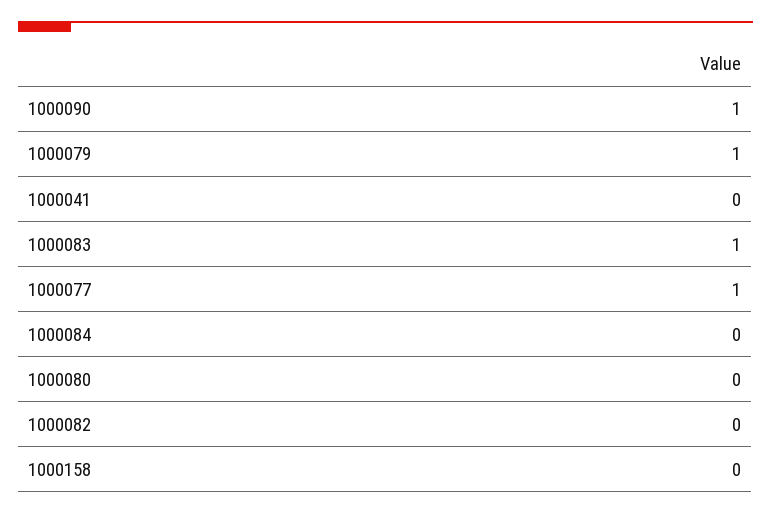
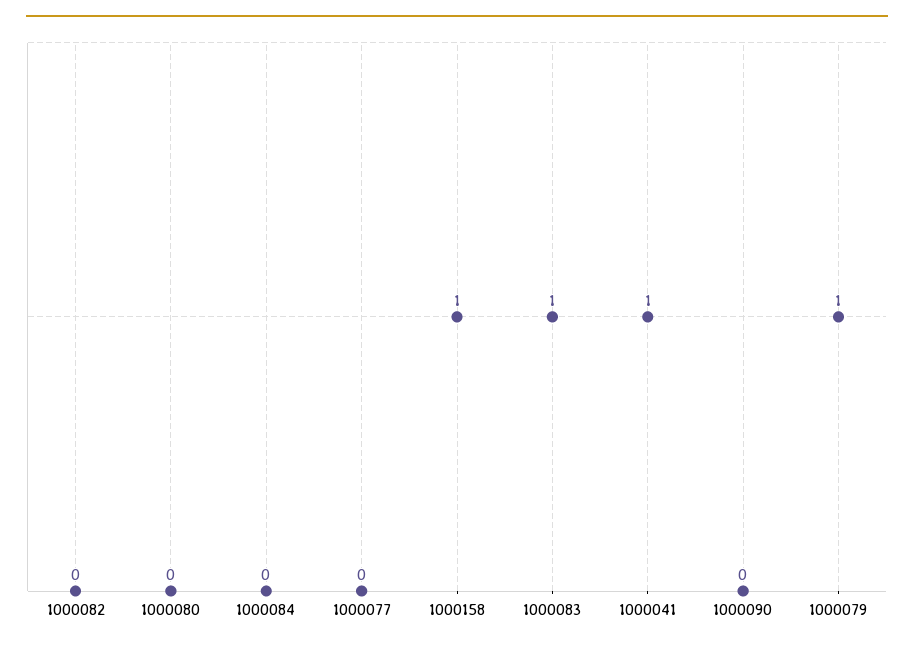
  {
-   "1000090": 1,
+   "1000090": 0,
    "1000079": 1,
-   "1000041": 0,
+   "1000041": 1,
    "1000083": 1,
-   "1000077": 1,
+   "1000077": 0,
    "1000084": 0,
    "1000080": 0,
    "1000082": 0,
-   "1000158": 0
+   "1000158": 1
  }

